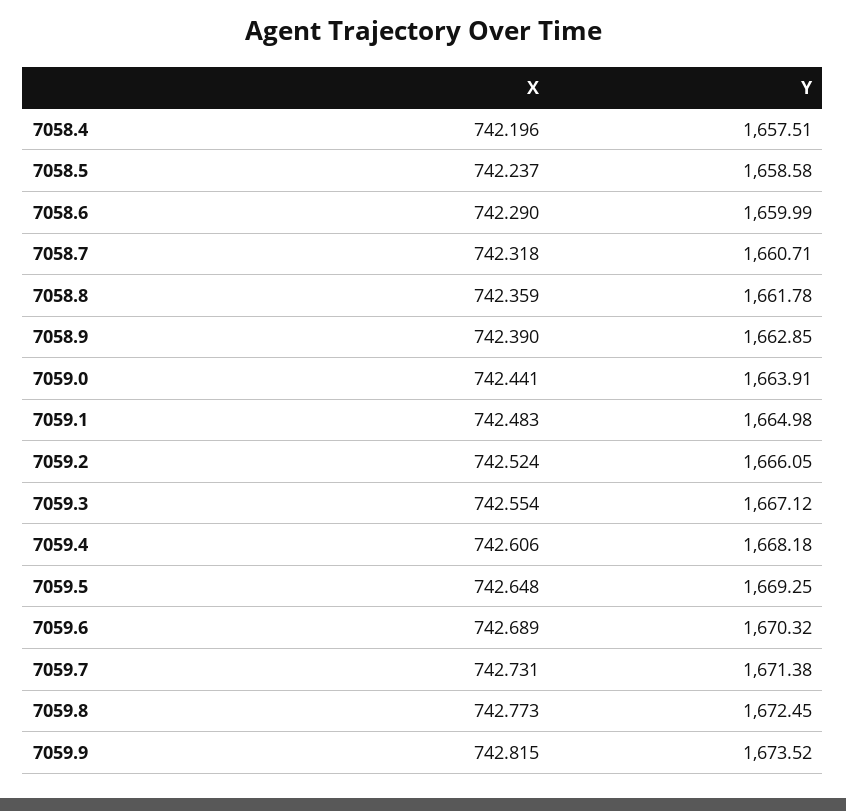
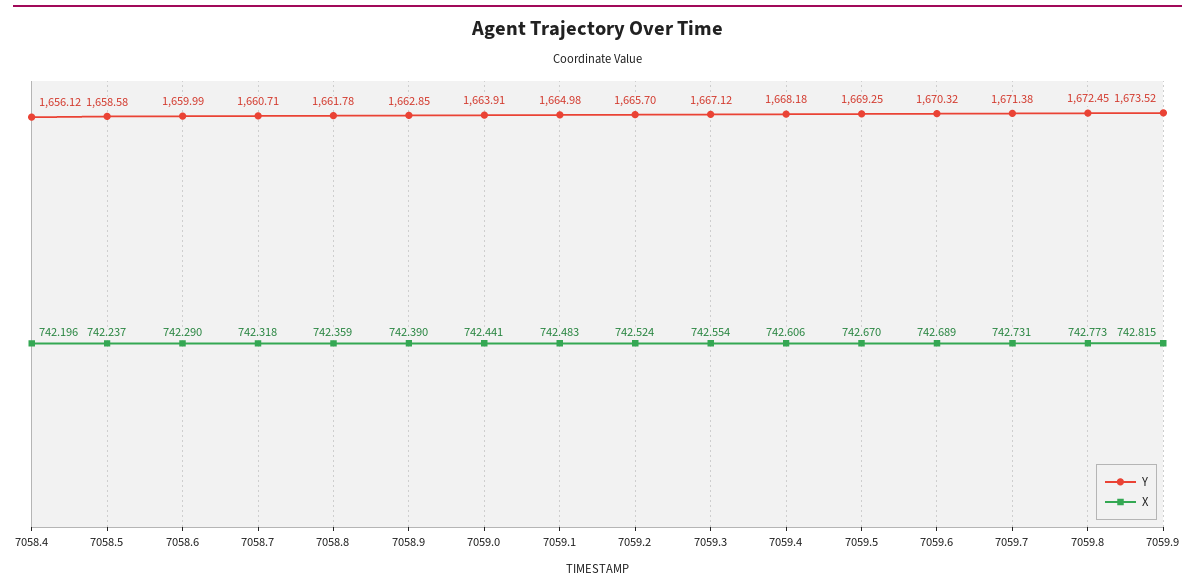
  {
    "X": {
      "7058.4": 742.196,
      "7058.5": 742.237,
      "7058.6": 742.29,
      "7058.7": 742.318,
      "7058.8": 742.359,
      "7058.9": 742.39,
      "7059.0": 742.441,
      "7059.1": 742.483,
      "7059.2": 742.524,
      "7059.3": 742.554,
      "7059.4": 742.606,
-     "7059.5": 742.648,
+     "7059.5": 742.67,
      "7059.6": 742.689,
      "7059.7": 742.731,
      "7059.8": 742.773,
      "7059.9": 742.815
    },
    "Y": {
-     "7058.4": 1657.51,
+     "7058.4": 1656.12,
      "7058.5": 1658.58,
      "7058.6": 1659.99,
      "7058.7": 1660.71,
      "7058.8": 1661.78,
      "7058.9": 1662.85,
      "7059.0": 1663.91,
      "7059.1": 1664.98,
-     "7059.2": 1666.05,
+     "7059.2": 1665.7,
      "7059.3": 1667.12,
      "7059.4": 1668.18,
      "7059.5": 1669.25,
      "7059.6": 1670.32,
      "7059.7": 1671.38,
      "7059.8": 1672.45,
      "7059.9": 1673.52
    }
  }

